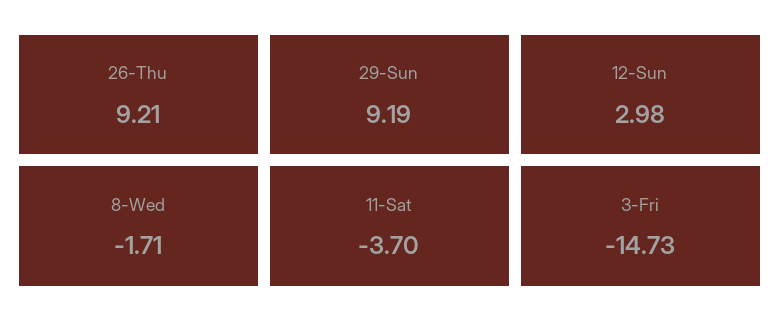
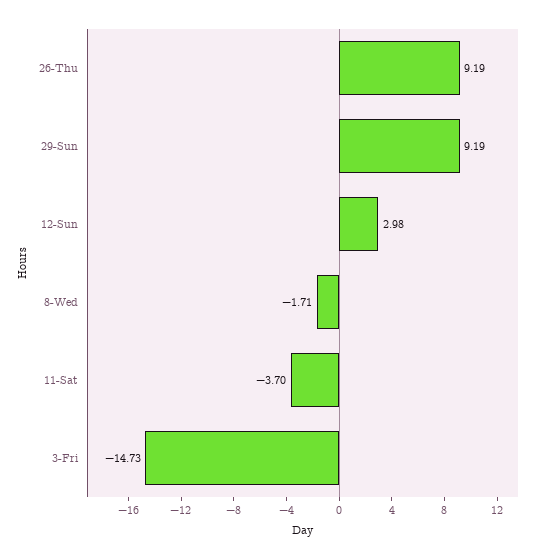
  {
-   "26-Thu": 9.21,
+   "26-Thu": 9.19,
    "29-Sun": 9.19,
    "12-Sun": 2.98,
    "8-Wed": -1.71,
    "11-Sat": -3.7,
    "3-Fri": -14.73
  }

